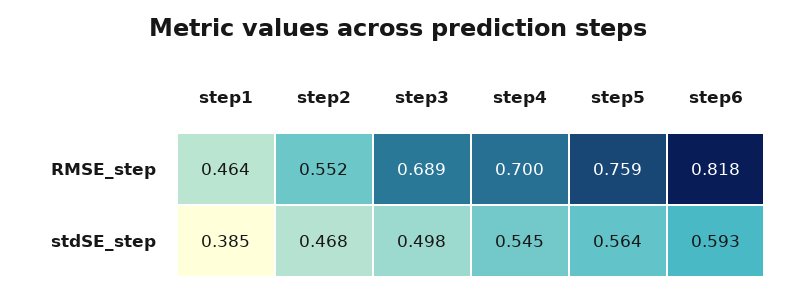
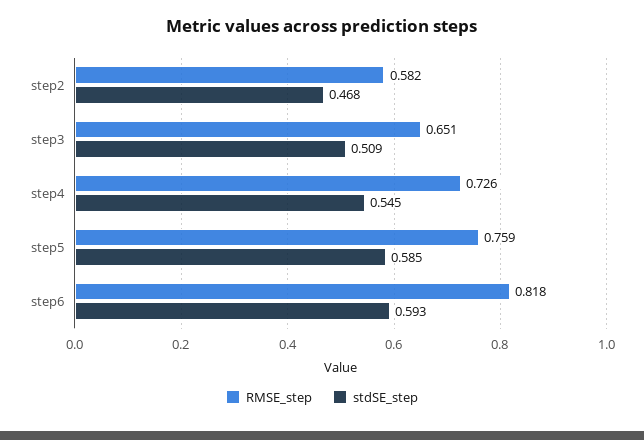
  {
    "RMSE_step": {
-     "step1": 0.464,
-     "step2": 0.552,
+     "step2": 0.582,
-     "step3": 0.689,
+     "step3": 0.651,
-     "step4": 0.7,
+     "step4": 0.726,
      "step5": 0.759,
      "step6": 0.818
    },
    "stdSE_step": {
-     "step1": 0.385,
      "step2": 0.468,
-     "step3": 0.498,
+     "step3": 0.509,
      "step4": 0.545,
-     "step5": 0.564,
+     "step5": 0.585,
      "step6": 0.593
    }
  }

